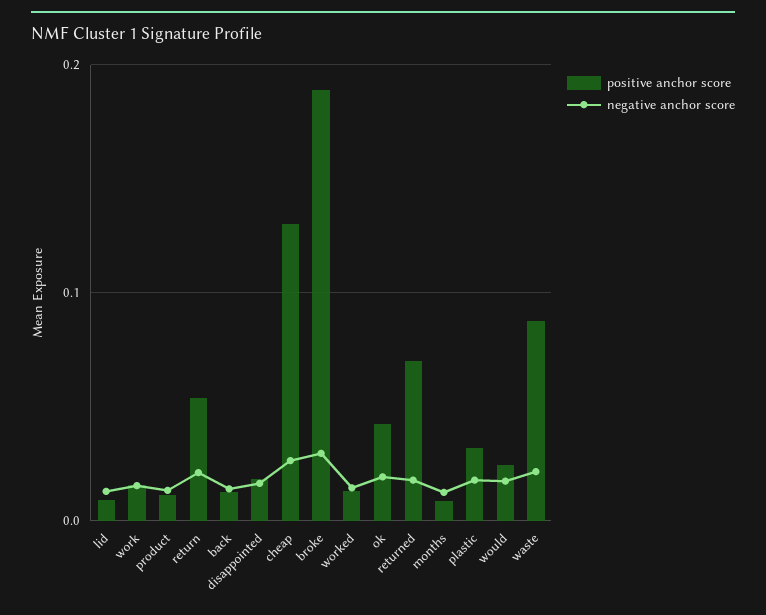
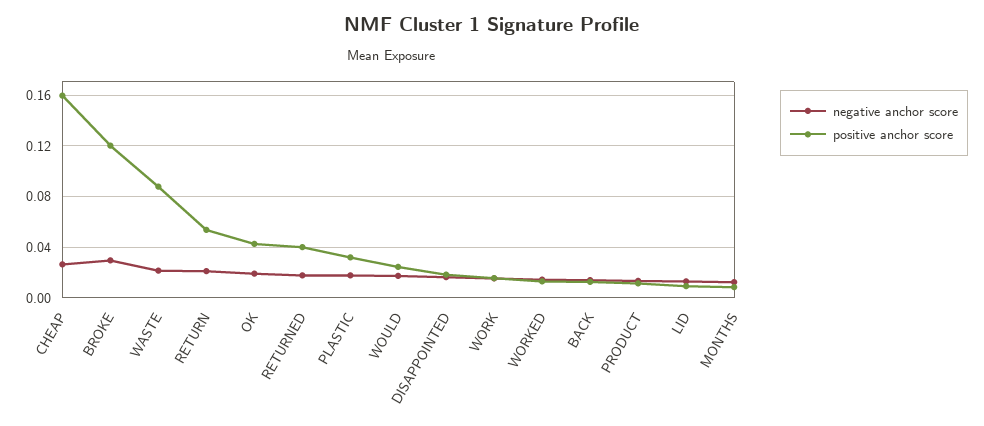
  {
    "positive anchor score": {
      "lid": 0.01,
      "work": 0.015,
      "product": 0.01,
      "return": 0.055,
      "back": 0.015,
      "disappointed": 0.02,
-     "cheap": 0.13,
+     "cheap": 0.16,
-     "broke": 0.19,
+     "broke": 0.12,
      "worked": 0.015,
      "ok": 0.045,
-     "returned": 0.07,
+     "returned": 0.04,
      "months": 0.01,
      "plastic": 0.03,
      "would": 0.025,
      "waste": 0.09
    },
    "negative anchor score": {
      "lid": 0.015,
      "work": 0.015,
      "product": 0.015,
      "return": 0.02,
      "back": 0.015,
      "disappointed": 0.015,
      "cheap": 0.025,
      "broke": 0.03,
      "worked": 0.015,
      "ok": 0.02,
      "returned": 0.02,
      "months": 0.015,
      "plastic": 0.02,
      "would": 0.02,
      "waste": 0.02
    }
  }

